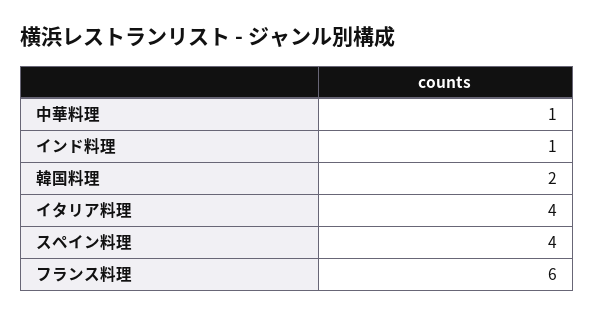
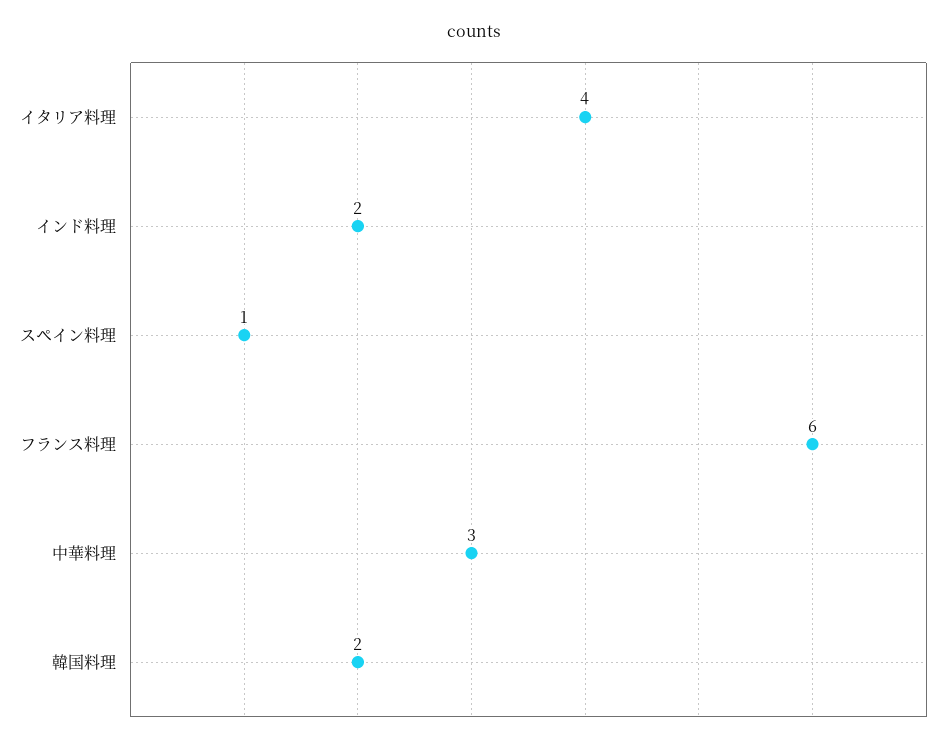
  {
-   "中華料理": 1,
+   "中華料理": 3,
-   "インド料理": 1,
+   "インド料理": 2,
    "韓国料理": 2,
    "イタリア料理": 4,
-   "スペイン料理": 4,
+   "スペイン料理": 1,
    "フランス料理": 6
  }

